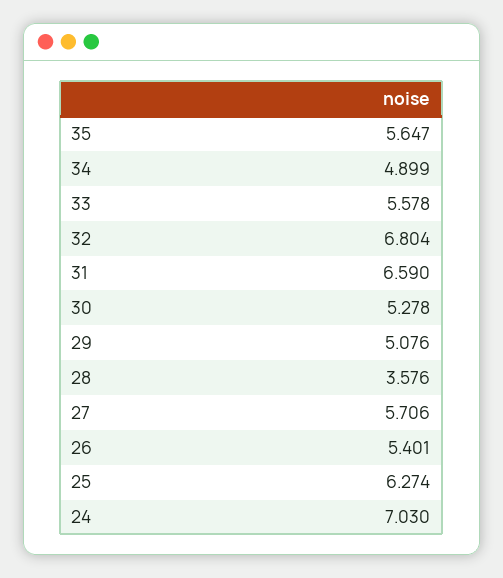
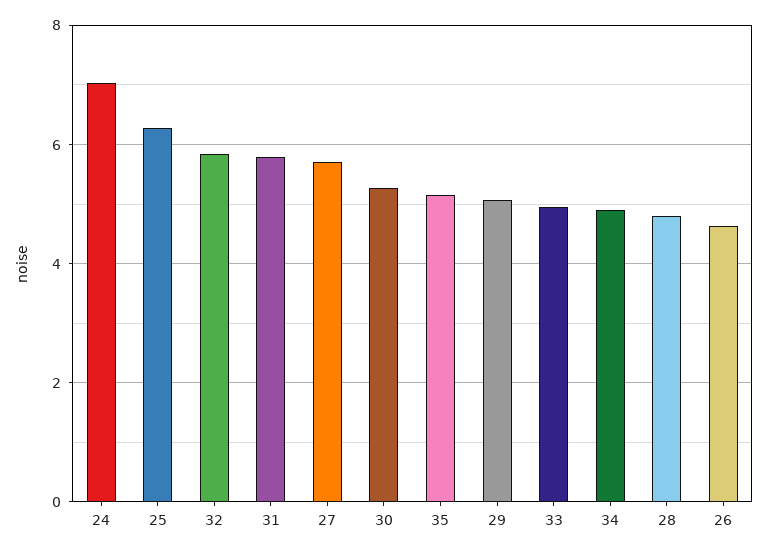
  {
-   "35": 5.647,
+   "35": 5.2,
    "34": 4.899,
-   "33": 5.578,
+   "33": 5,
-   "32": 6.804,
+   "32": 5.8,
-   "31": 6.59,
+   "31": 5.8,
    "30": 5.278,
    "29": 5.076,
-   "28": 3.576,
+   "28": 4.8,
    "27": 5.706,
-   "26": 5.401,
+   "26": 4.6,
    "25": 6.274,
    "24": 7.03
  }

